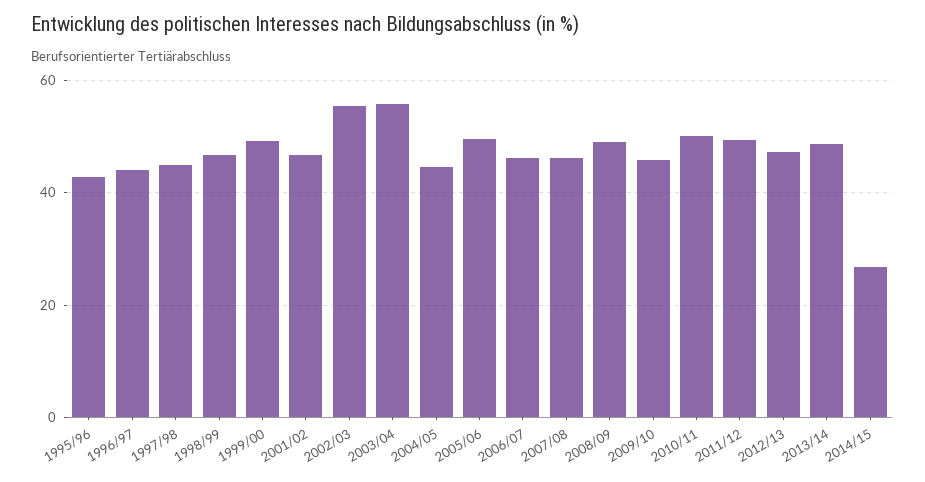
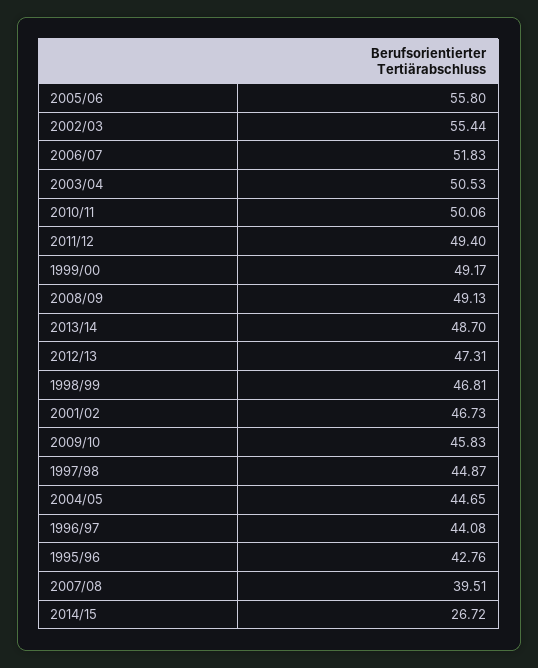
  {
    "1995/96": 42.76,
    "1996/97": 44.08,
    "1997/98": 44.87,
    "1998/99": 46.81,
    "1999/00": 49.17,
    "2001/02": 46.73,
    "2002/03": 55.44,
-   "2003/04": 56,
+   "2003/04": 50.53,
    "2004/05": 44.65,
-   "2005/06": 50,
+   "2005/06": 55.8,
-   "2006/07": 46,
+   "2006/07": 51.83,
-   "2007/08": 46,
+   "2007/08": 39.51,
    "2008/09": 49.13,
    "2009/10": 45.83,
    "2010/11": 50.06,
    "2011/12": 49.4,
    "2012/13": 47.31,
    "2013/14": 48.7,
    "2014/15": 26.72
  }

